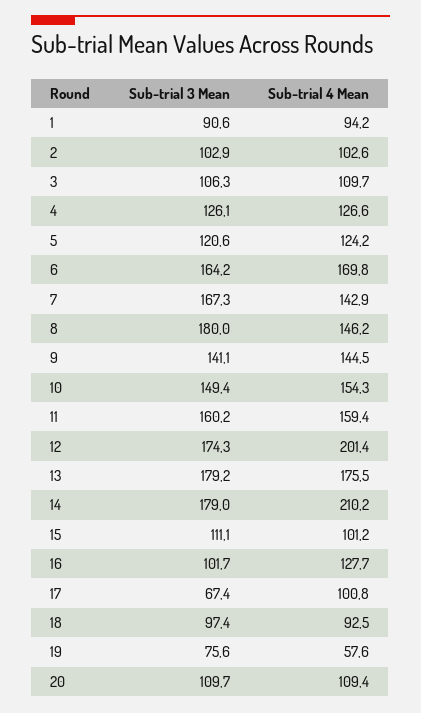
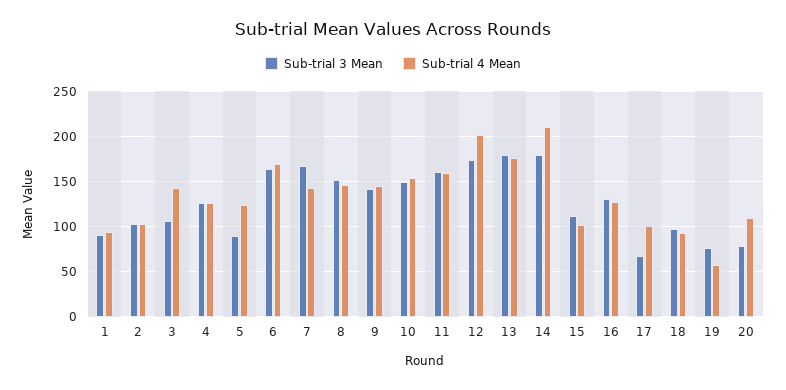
  {
    "Sub-trial 3 Mean": {
      "1": 90.6,
      "2": 102.9,
      "3": 106.3,
      "4": 126.1,
-     "5": 120.6,
+     "5": 90,
      "6": 164.2,
      "7": 167.3,
-     "8": 180,
+     "8": 150,
      "9": 141.1,
      "10": 149.4,
      "11": 160.2,
      "12": 174.3,
      "13": 179.2,
      "14": 179,
      "15": 111.1,
-     "16": 101.7,
+     "16": 130,
      "17": 67.4,
      "18": 97.4,
      "19": 75.6,
-     "20": 109.7
+     "20": 80
    },
    "Sub-trial 4 Mean": {
      "1": 94.2,
      "2": 102.6,
-     "3": 109.7,
+     "3": 140,
      "4": 126.6,
      "5": 124.2,
      "6": 169.8,
      "7": 142.9,
      "8": 146.2,
      "9": 144.5,
      "10": 154.3,
      "11": 159.4,
      "12": 201.4,
      "13": 175.5,
      "14": 210.2,
      "15": 101.2,
      "16": 127.7,
      "17": 100.8,
      "18": 92.5,
      "19": 57.6,
      "20": 109.4
    }
  }

